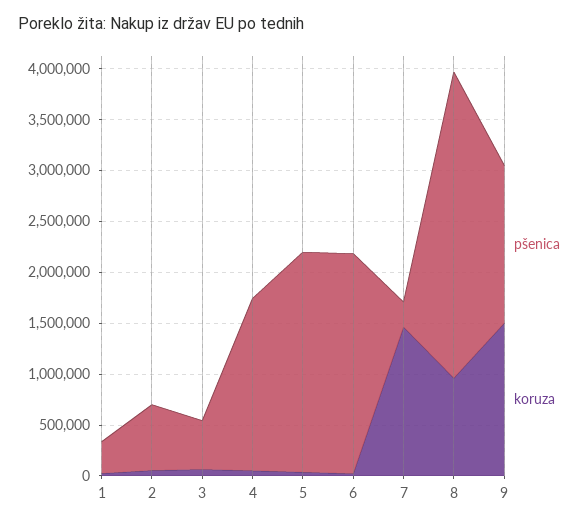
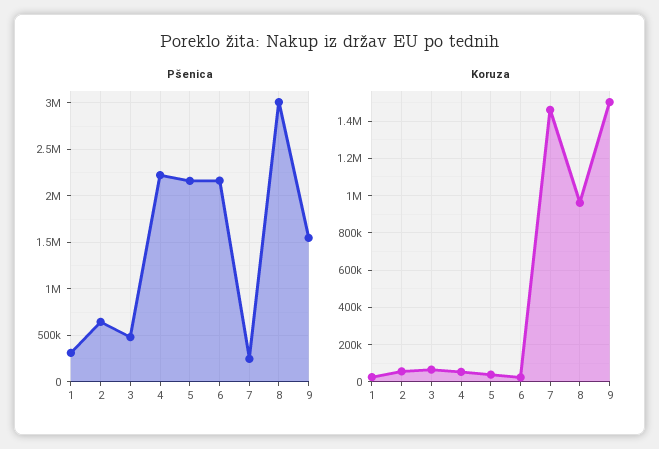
  {
    "pšenica": {
      "1": 300000,
      "2": 600000,
      "3": 500000,
-     "4": 1700000,
+     "4": 2200000,
      "5": 2200000,
      "6": 2200000,
      "7": 200000,
      "8": 3000000,
      "9": 1500000
    },
    "koruza": {
      "1": 50000,
      "2": 50000,
      "3": 50000,
      "4": 50000,
      "5": 50000,
      "6": 0,
      "7": 1450000,
      "8": 950000,
      "9": 1500000
    }
  }

